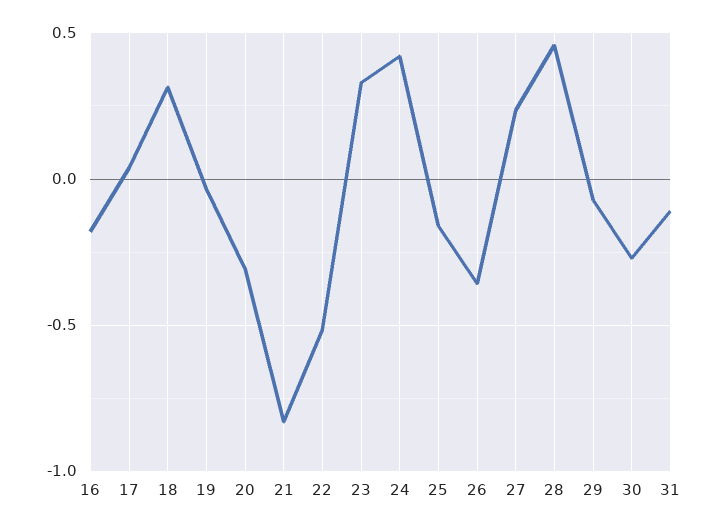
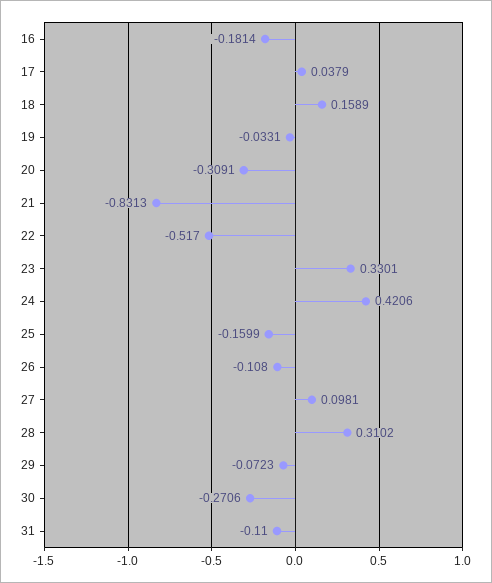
  {
    "16": -0.1814,
    "17": 0.0379,
-   "18": 0.3,
+   "18": 0.1589,
    "19": -0.0331,
    "20": -0.3091,
    "21": -0.8313,
    "22": -0.517,
    "23": 0.3301,
    "24": 0.4206,
    "25": -0.1599,
-   "26": -0.35,
+   "26": -0.108,
-   "27": 0.25,
+   "27": 0.0981,
-   "28": 0.45,
+   "28": 0.3102,
    "29": -0.0723,
    "30": -0.2706,
    "31": -0.11
  }

